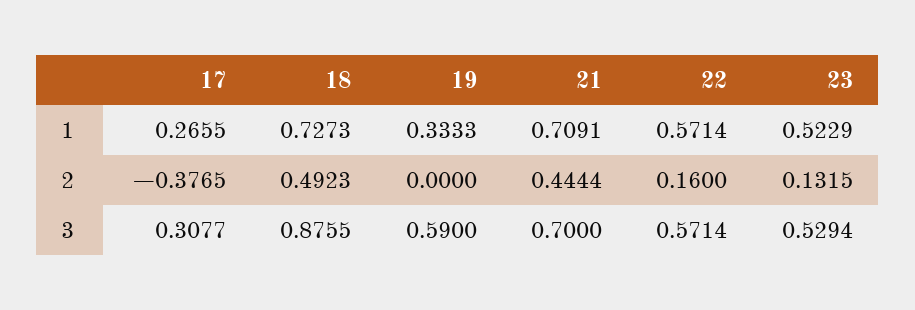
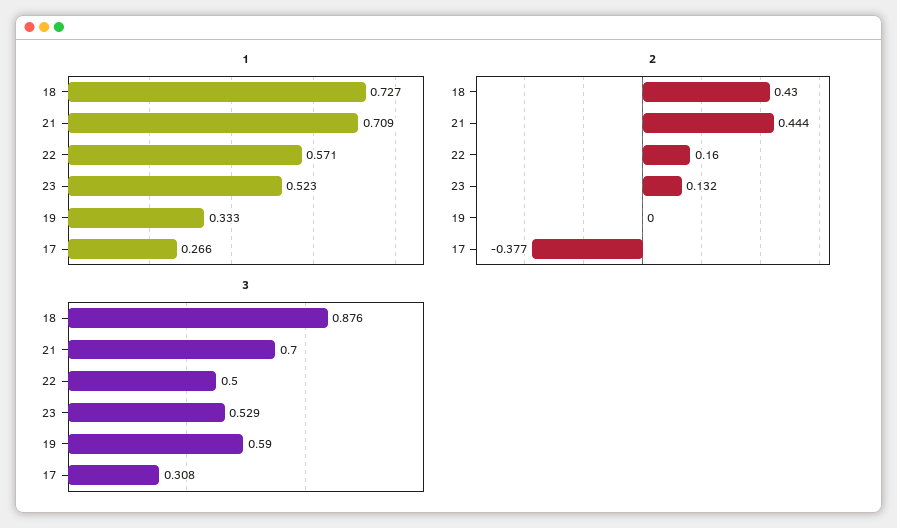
  {
    "1": {
      "17": 0.2655,
      "18": 0.7273,
      "19": 0.3333,
      "21": 0.7091,
      "22": 0.5714,
      "23": 0.5229
    },
    "2": {
      "17": -0.3765,
-     "18": 0.4923,
+     "18": 0.43,
      "19": 0,
      "21": 0.4444,
      "22": 0.16,
      "23": 0.1315
    },
    "3": {
      "17": 0.3077,
      "18": 0.8755,
      "19": 0.59,
      "21": 0.7,
-     "22": 0.5714,
+     "22": 0.5,
      "23": 0.5294
    }
  }

